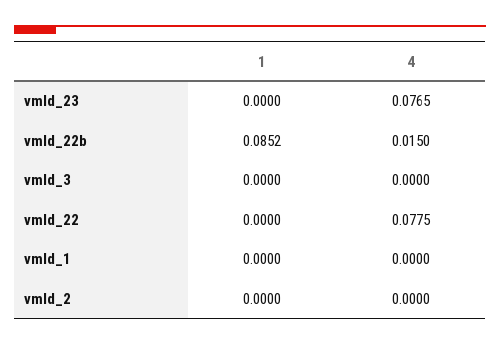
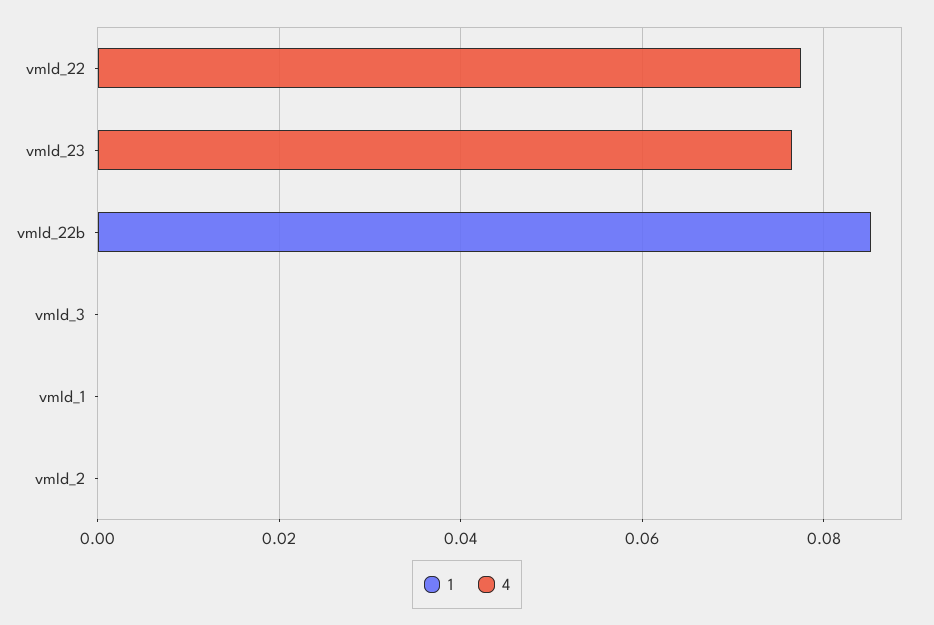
  {
    "1": {
      "vmId_23": 0,
      "vmId_22b": 0.0852,
      "vmId_3": 0,
      "vmId_22": 0,
      "vmId_1": 0,
      "vmId_2": 0
    },
    "4": {
      "vmId_23": 0.0765,
-     "vmId_22b": 0.015,
+     "vmId_22b": 0,
      "vmId_3": 0,
      "vmId_22": 0.0775,
      "vmId_1": 0,
      "vmId_2": 0
    }
  }

